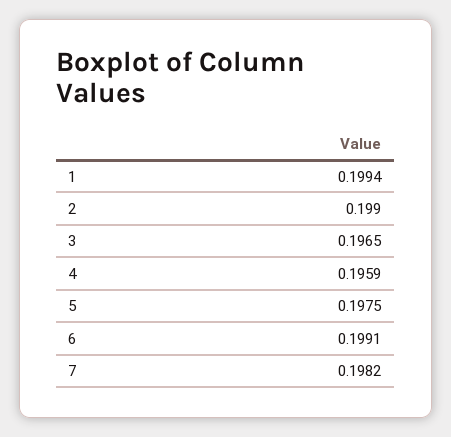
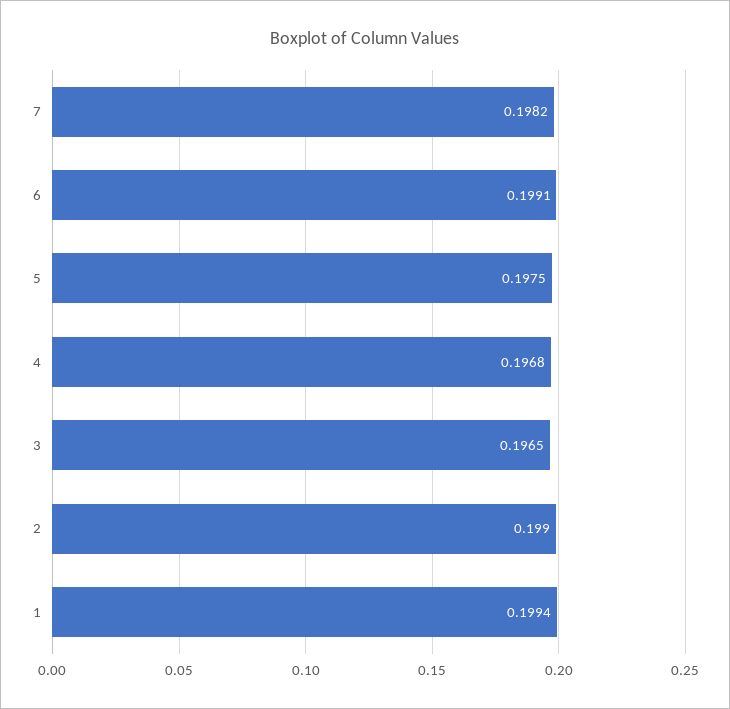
  {
    "1": 0.1994,
    "2": 0.199,
    "3": 0.1965,
-   "4": 0.1959,
+   "4": 0.1968,
    "5": 0.1975,
    "6": 0.1991,
    "7": 0.1982
  }

